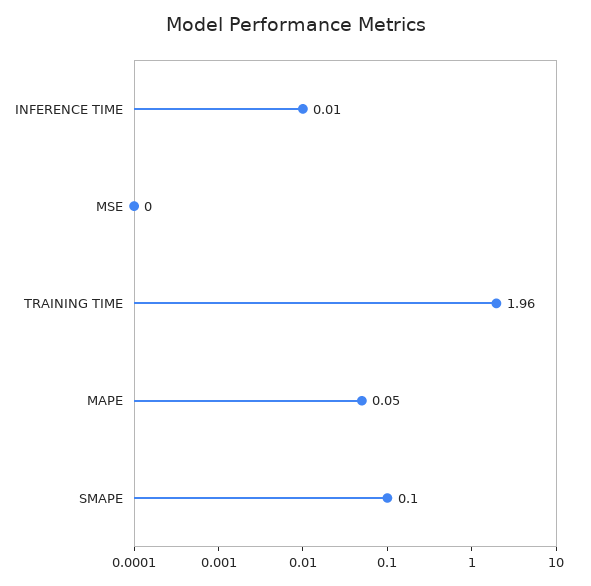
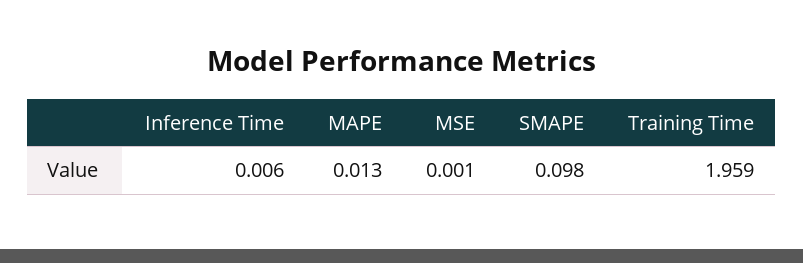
  {
    "INFERENCE TIME": 0.006,
    "MSE": 0.001,
    "TRAINING TIME": 1.959,
-   "MAPE": 0.05,
+   "MAPE": 0.013,
    "SMAPE": 0.098
  }

